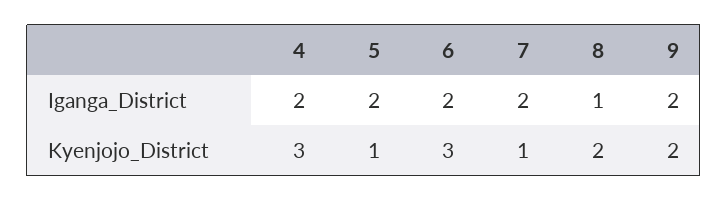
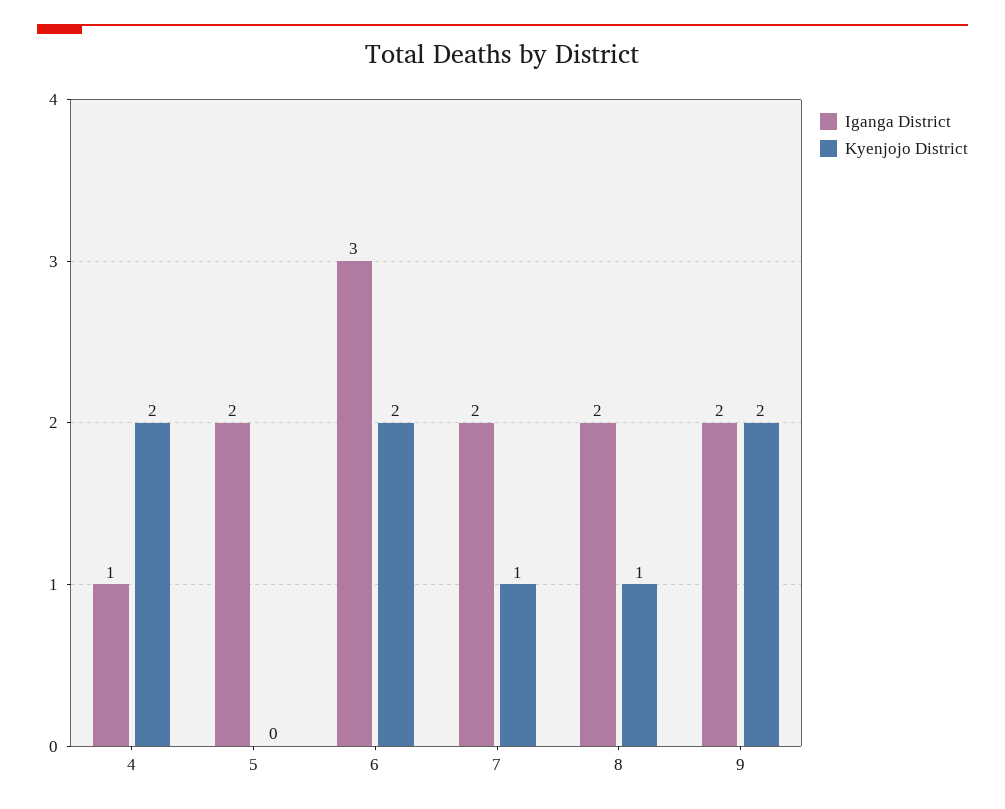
  {
    "Iganga_District": {
-     "4": 2,
+     "4": 1,
      "5": 2,
-     "6": 2,
+     "6": 3,
      "7": 2,
-     "8": 1,
+     "8": 2,
      "9": 2
    },
    "Kyenjojo_District": {
-     "4": 3,
+     "4": 2,
-     "5": 1,
+     "5": 0,
-     "6": 3,
+     "6": 2,
      "7": 1,
-     "8": 2,
+     "8": 1,
      "9": 2
    }
  }

